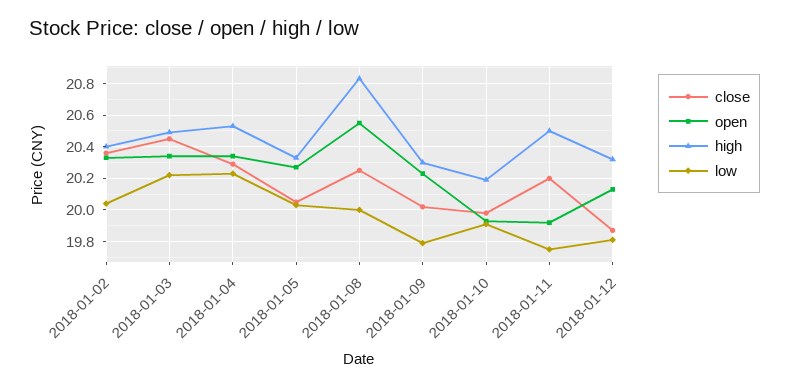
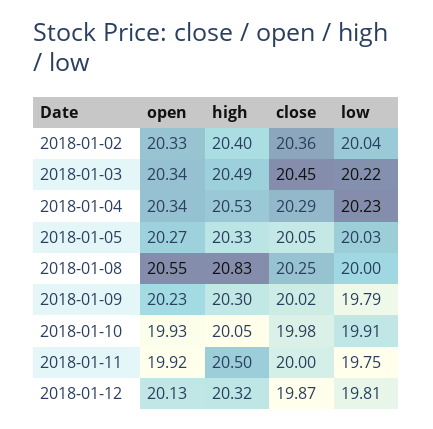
  {
    "close": {
      "2018-01-02": 20.36,
      "2018-01-03": 20.45,
      "2018-01-04": 20.29,
      "2018-01-05": 20.05,
      "2018-01-08": 20.25,
      "2018-01-09": 20.02,
      "2018-01-10": 19.98,
-     "2018-01-11": 20.2,
+     "2018-01-11": 20,
      "2018-01-12": 19.87
    },
    "open": {
      "2018-01-02": 20.33,
      "2018-01-03": 20.34,
      "2018-01-04": 20.34,
      "2018-01-05": 20.27,
      "2018-01-08": 20.55,
      "2018-01-09": 20.23,
      "2018-01-10": 19.93,
      "2018-01-11": 19.92,
      "2018-01-12": 20.13
    },
    "high": {
      "2018-01-02": 20.4,
      "2018-01-03": 20.49,
      "2018-01-04": 20.53,
      "2018-01-05": 20.33,
      "2018-01-08": 20.83,
      "2018-01-09": 20.3,
-     "2018-01-10": 20.2,
+     "2018-01-10": 20.05,
      "2018-01-11": 20.5,
      "2018-01-12": 20.32
    },
    "low": {
      "2018-01-02": 20.04,
      "2018-01-03": 20.22,
      "2018-01-04": 20.23,
      "2018-01-05": 20.03,
      "2018-01-08": 20,
      "2018-01-09": 19.79,
      "2018-01-10": 19.91,
      "2018-01-11": 19.75,
      "2018-01-12": 19.81
    }
  }

